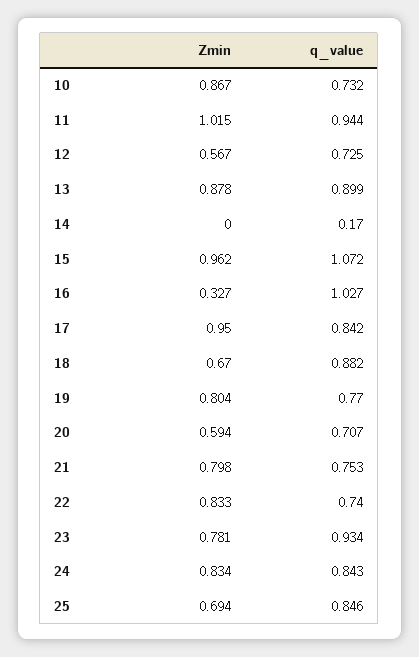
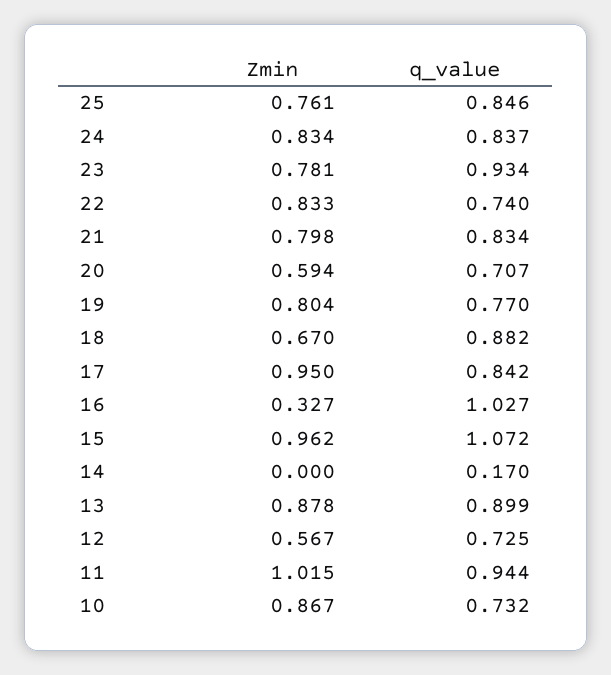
  {
    "Zmin": {
      "10": 0.867,
      "11": 1.015,
      "12": 0.567,
      "13": 0.878,
      "14": 0,
      "15": 0.962,
      "16": 0.327,
      "17": 0.95,
      "18": 0.67,
      "19": 0.804,
      "20": 0.594,
      "21": 0.798,
      "22": 0.833,
      "23": 0.781,
      "24": 0.834,
-     "25": 0.694
+     "25": 0.761
    },
    "q_value": {
      "10": 0.732,
      "11": 0.944,
      "12": 0.725,
      "13": 0.899,
      "14": 0.17,
      "15": 1.072,
      "16": 1.027,
      "17": 0.842,
      "18": 0.882,
      "19": 0.77,
      "20": 0.707,
-     "21": 0.753,
+     "21": 0.834,
      "22": 0.74,
      "23": 0.934,
-     "24": 0.843,
+     "24": 0.837,
      "25": 0.846
    }
  }

